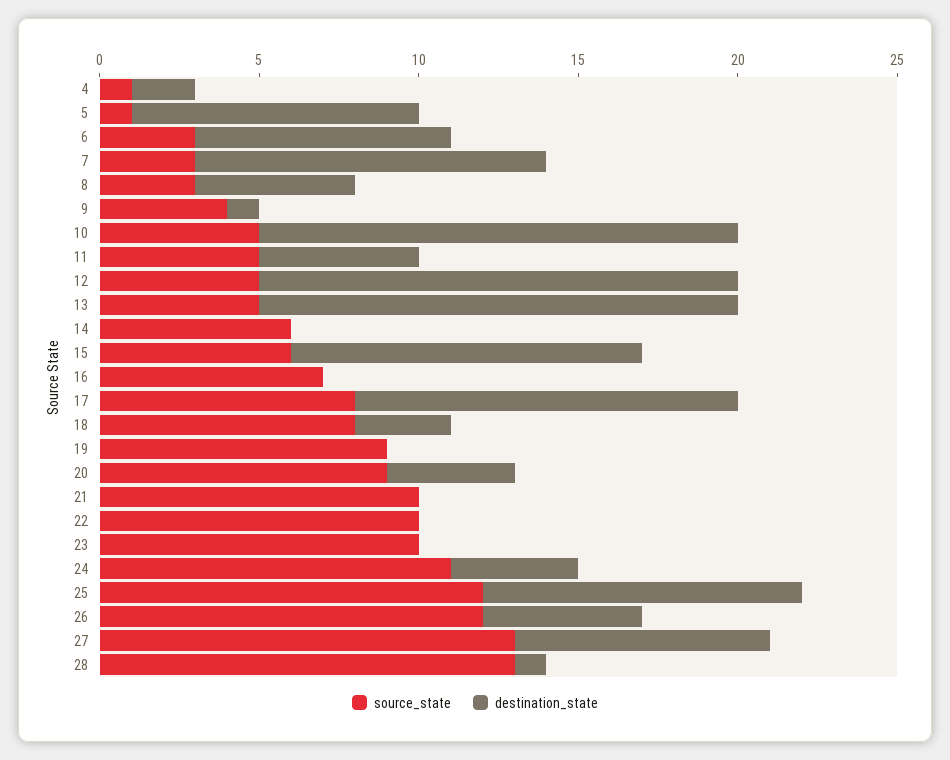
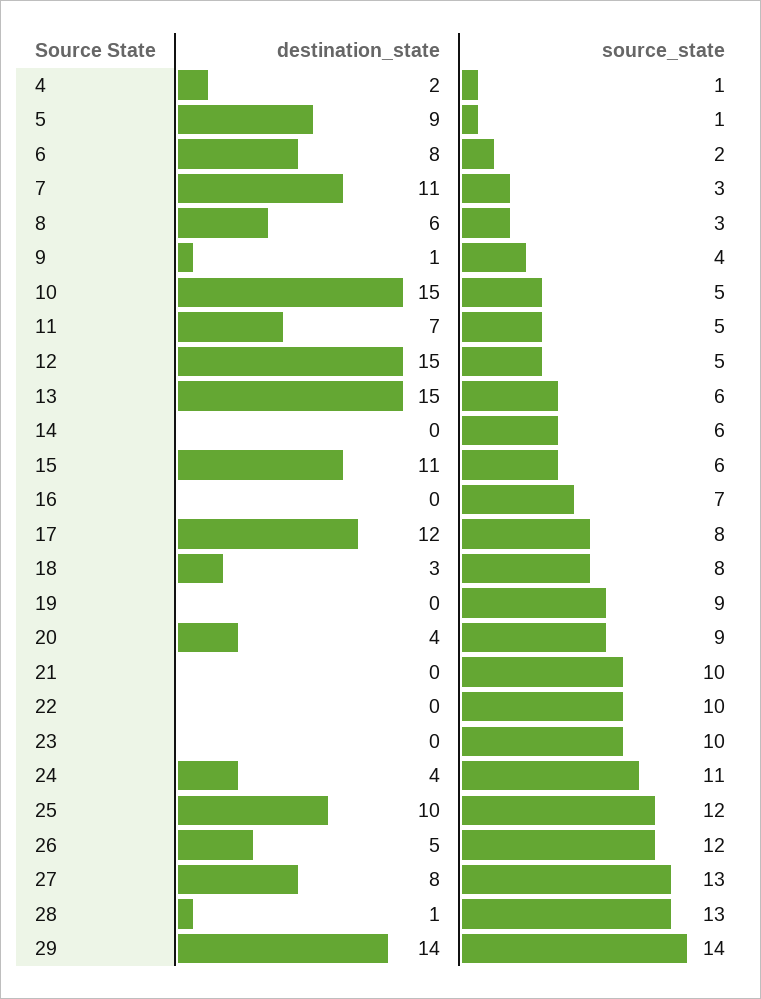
  {
    "source_state": {
      "4": 1,
      "5": 1,
-     "6": 3,
+     "6": 2,
      "7": 3,
      "8": 3,
      "9": 4,
      "10": 5,
      "11": 5,
      "12": 5,
-     "13": 5,
+     "13": 6,
      "14": 6,
      "15": 6,
      "16": 7,
      "17": 8,
      "18": 8,
      "19": 9,
      "20": 9,
      "21": 10,
      "22": 10,
      "23": 10,
      "24": 11,
      "25": 12,
      "26": 12,
      "27": 13,
-     "28": 13
+     "28": 13,
+     "29": 14
    },
    "destination_state": {
      "4": 2,
      "5": 9,
      "6": 8,
      "7": 11,
-     "8": 5,
+     "8": 6,
      "9": 1,
      "10": 15,
-     "11": 5,
+     "11": 7,
      "12": 15,
      "13": 15,
      "14": 0,
      "15": 11,
      "16": 0,
      "17": 12,
      "18": 3,
      "19": 0,
      "20": 4,
      "21": 0,
      "22": 0,
      "23": 0,
      "24": 4,
      "25": 10,
      "26": 5,
      "27": 8,
-     "28": 1
+     "28": 1,
+     "29": 14
    }
  }

